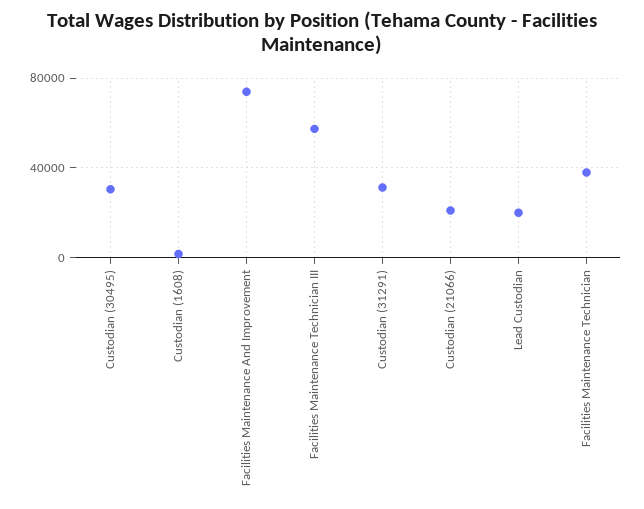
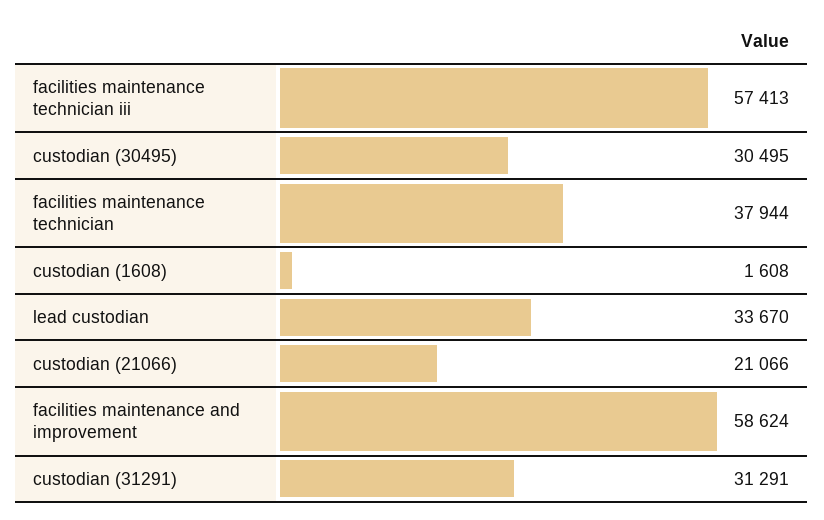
  {
    "Custodian (30495)": 30495,
    "Custodian (1608)": 1608,
-   "Facilities Maintenance And Improvement": 75000,
+   "Facilities Maintenance And Improvement": 58624,
    "Facilities Maintenance Technician III": 57413,
    "Custodian (31291)": 31291,
    "Custodian (21066)": 21066,
-   "Lead Custodian": 20000,
+   "Lead Custodian": 33670,
    "Facilities Maintenance Technician": 37944
  }

